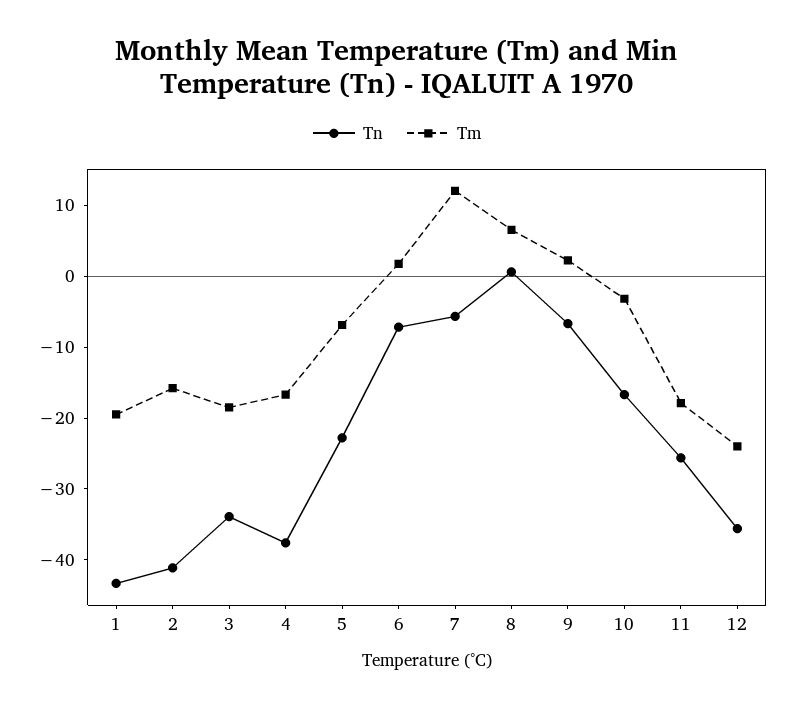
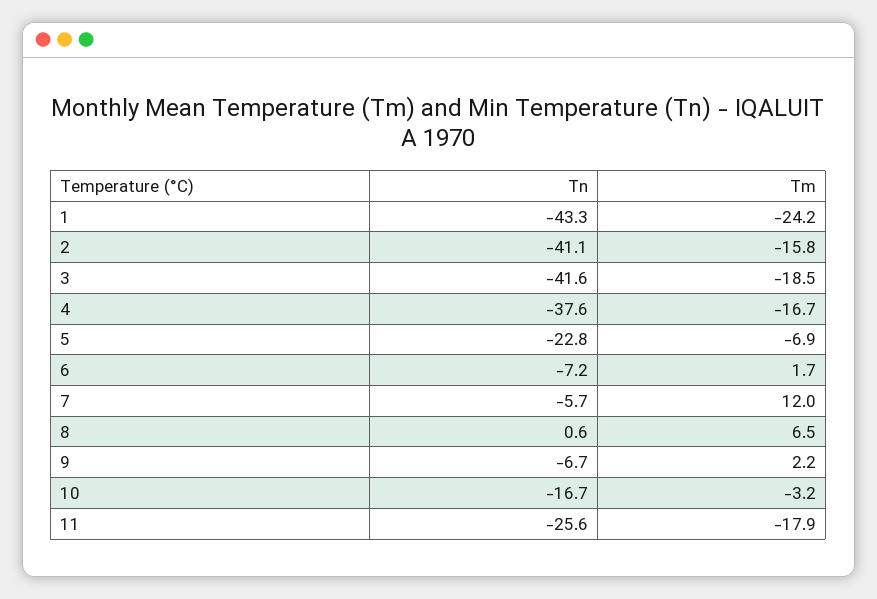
  {
    "Tn": {
      "1": -43.3,
      "2": -41.1,
-     "3": -34,
+     "3": -41.6,
      "4": -37.6,
      "5": -22.8,
      "6": -7.2,
      "7": -5.7,
      "8": 0.6,
      "9": -6.7,
      "10": -16.7,
-     "11": -25.6,
+     "11": -25.6
-     "12": -36
    },
    "Tm": {
-     "1": -20,
+     "1": -24.2,
      "2": -15.8,
      "3": -18.5,
      "4": -16.7,
      "5": -6.9,
      "6": 1.7,
      "7": 12,
      "8": 6.5,
      "9": 2.2,
      "10": -3.2,
-     "11": -17.9,
+     "11": -17.9
-     "12": -24
    }
  }

